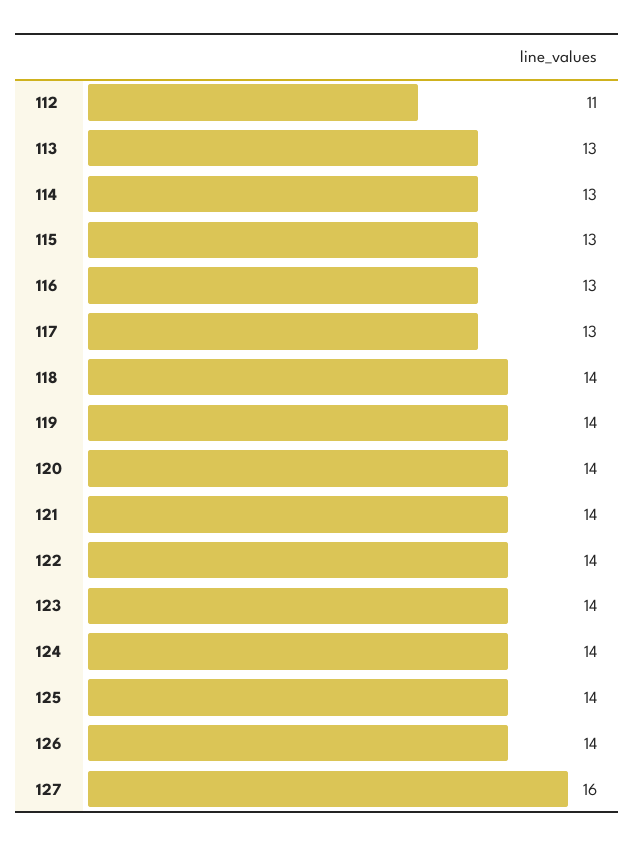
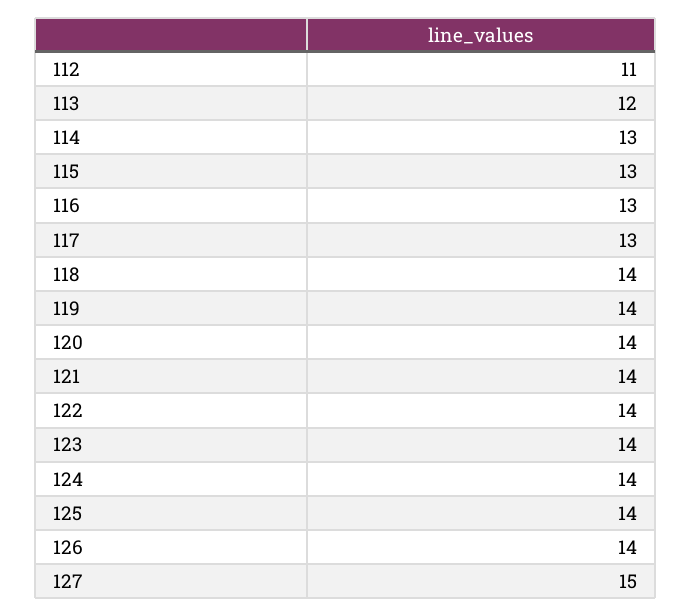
  {
    "112": 11,
-   "113": 13,
+   "113": 12,
    "114": 13,
    "115": 13,
    "116": 13,
    "117": 13,
    "118": 14,
    "119": 14,
    "120": 14,
    "121": 14,
    "122": 14,
    "123": 14,
    "124": 14,
    "125": 14,
    "126": 14,
-   "127": 16
+   "127": 15
  }

